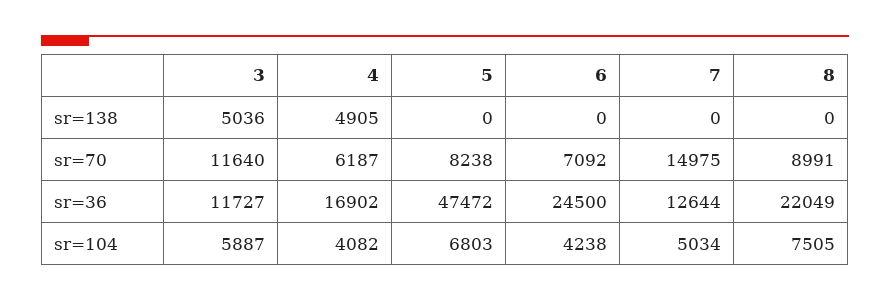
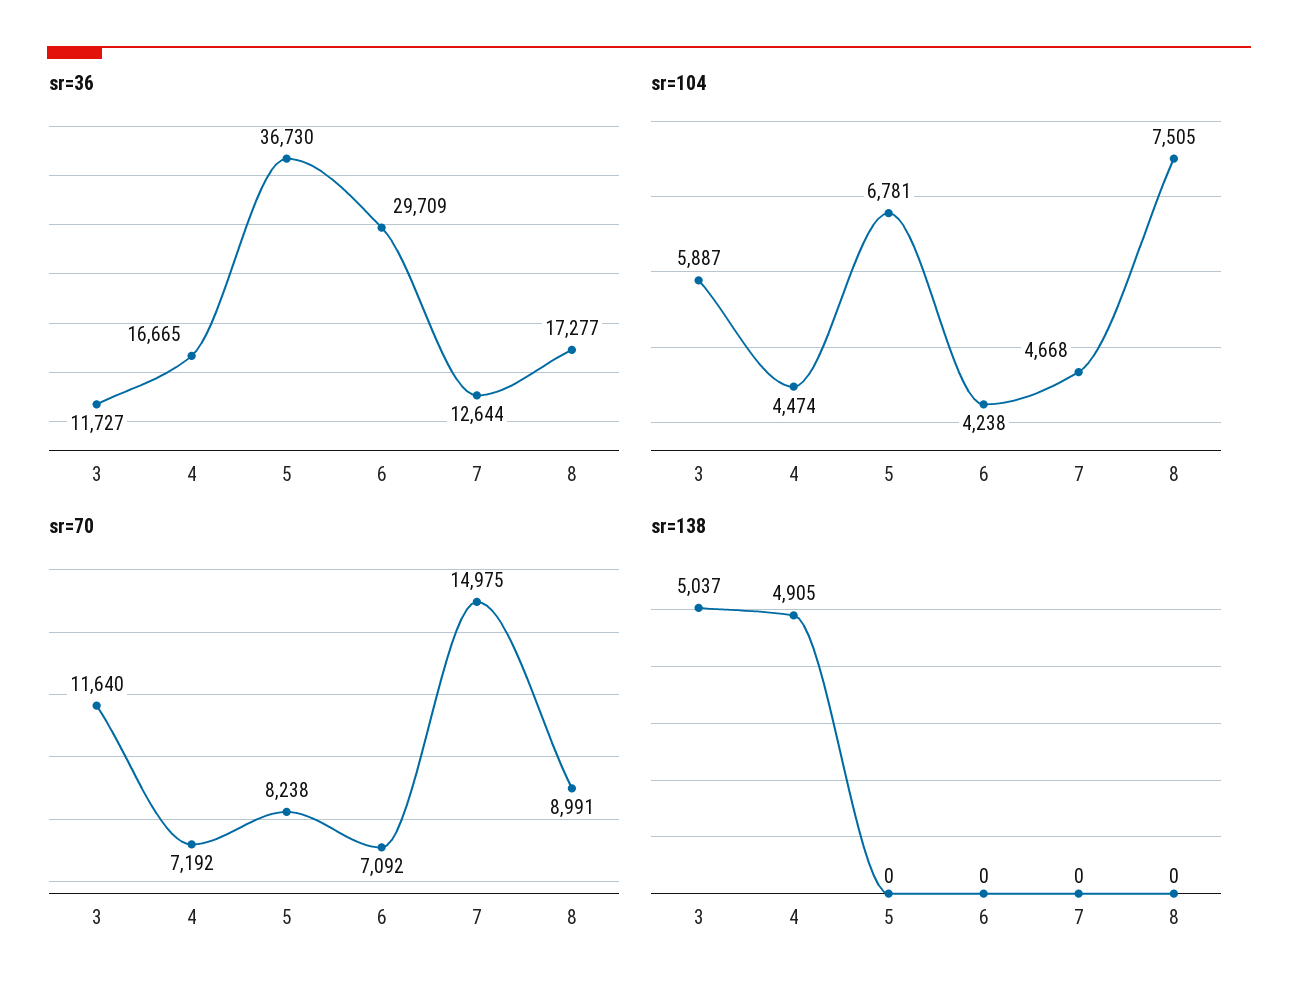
  {
    "sr=138": {
-     "3": 5036,
+     "3": 5037,
      "4": 4905,
      "5": 0,
      "6": 0,
      "7": 0,
      "8": 0
    },
    "sr=70": {
      "3": 11640,
-     "4": 6187,
+     "4": 7192,
      "5": 8238,
      "6": 7092,
      "7": 14975,
      "8": 8991
    },
    "sr=36": {
      "3": 11727,
-     "4": 16902,
+     "4": 16665,
-     "5": 47472,
+     "5": 36730,
-     "6": 24500,
+     "6": 29709,
      "7": 12644,
-     "8": 22049
+     "8": 17277
    },
    "sr=104": {
      "3": 5887,
-     "4": 4082,
+     "4": 4474,
-     "5": 6803,
+     "5": 6781,
      "6": 4238,
-     "7": 5034,
+     "7": 4668,
      "8": 7505
    }
  }

